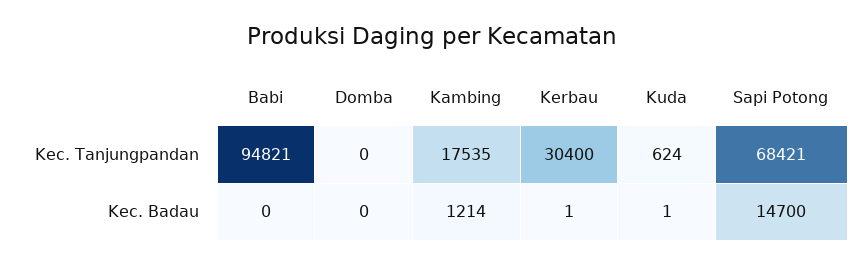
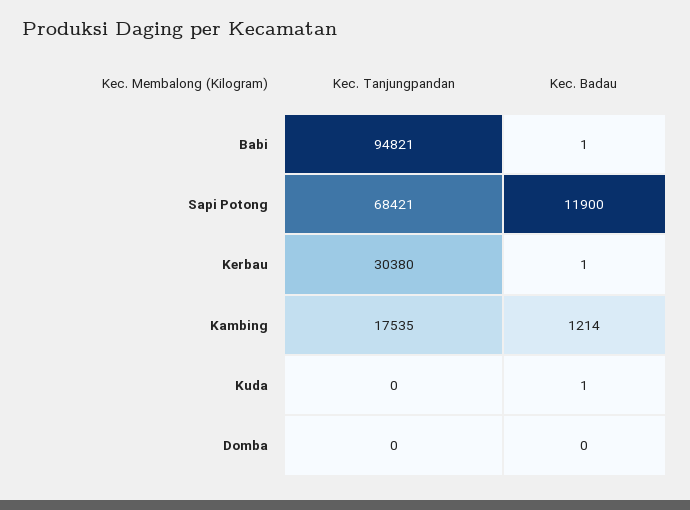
  {
    "Babi": {
      "Kec. Tanjungpandan": 94821,
-     "Kec. Badau": 0
+     "Kec. Badau": 1
    },
    "Domba": {
      "Kec. Tanjungpandan": 0,
      "Kec. Badau": 0
    },
    "Kambing": {
      "Kec. Tanjungpandan": 17535,
      "Kec. Badau": 1214
    },
    "Kerbau": {
-     "Kec. Tanjungpandan": 30400,
+     "Kec. Tanjungpandan": 30380,
      "Kec. Badau": 1
    },
    "Kuda": {
-     "Kec. Tanjungpandan": 624,
+     "Kec. Tanjungpandan": 0,
      "Kec. Badau": 1
    },
    "Sapi Potong": {
      "Kec. Tanjungpandan": 68421,
-     "Kec. Badau": 14700
+     "Kec. Badau": 11900
    }
  }

